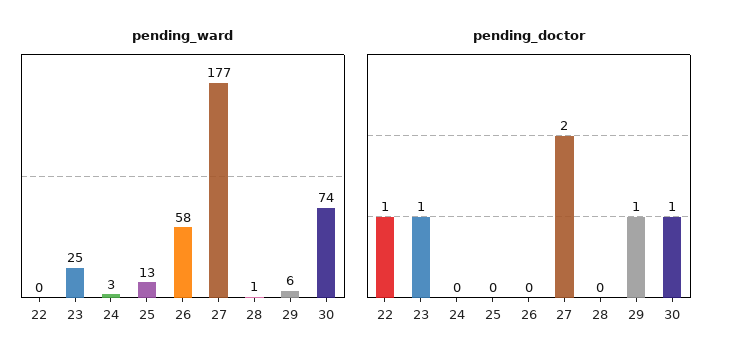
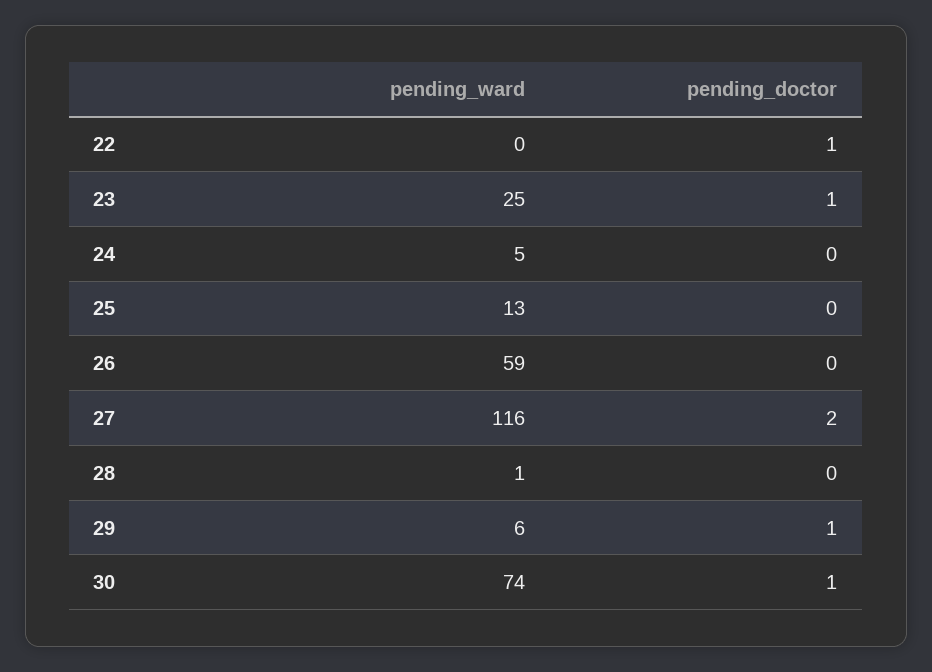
  {
    "pending_ward": {
      "22": 0,
      "23": 25,
-     "24": 3,
+     "24": 5,
      "25": 13,
-     "26": 58,
+     "26": 59,
-     "27": 177,
+     "27": 116,
      "28": 1,
      "29": 6,
      "30": 74
    },
    "pending_doctor": {
      "22": 1,
      "23": 1,
      "24": 0,
      "25": 0,
      "26": 0,
      "27": 2,
      "28": 0,
      "29": 1,
      "30": 1
    }
  }

